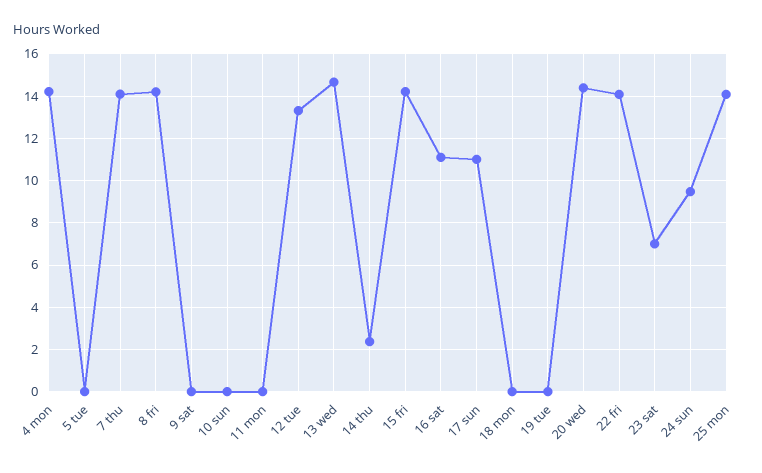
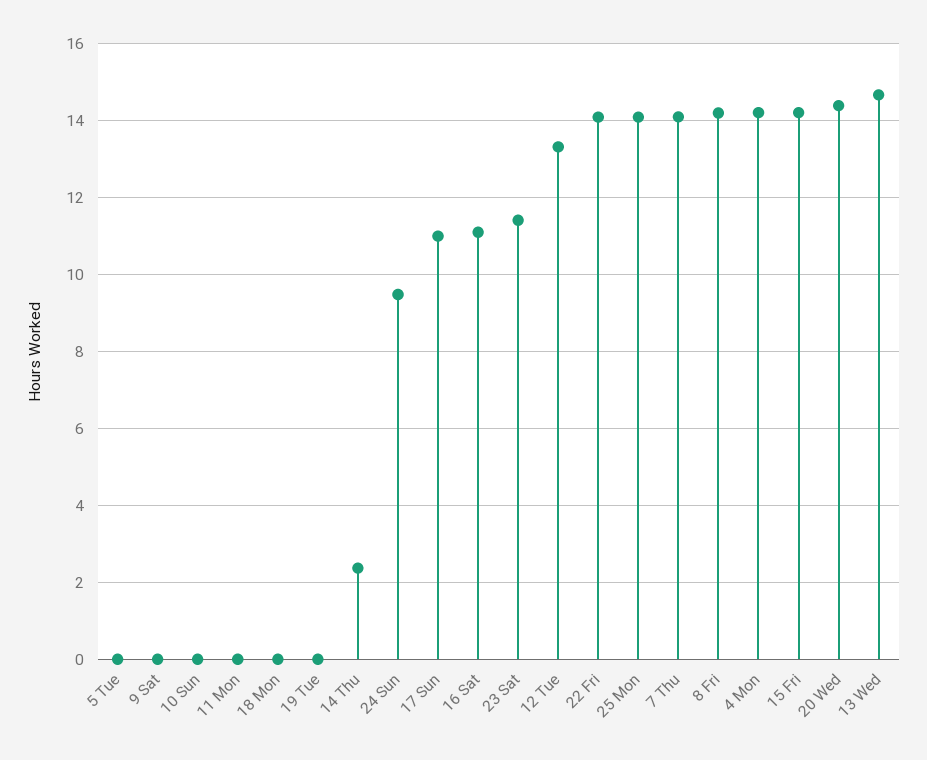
  {
    "4 mon": 14.2,
    "5 tue": 0,
    "7 thu": 14.2,
    "8 fri": 14.2,
    "9 sat": 0,
    "10 sun": 0,
    "11 mon": 0,
    "12 tue": 13.4,
    "13 wed": 14.6,
    "14 thu": 2.4,
    "15 fri": 14.2,
    "16 sat": 11.2,
    "17 sun": 11,
    "18 mon": 0,
    "19 tue": 0,
    "20 wed": 14.4,
    "22 fri": 14,
-   "23 sat": 7,
+   "23 sat": 11.4,
    "24 sun": 9.4,
    "25 mon": 14
  }

